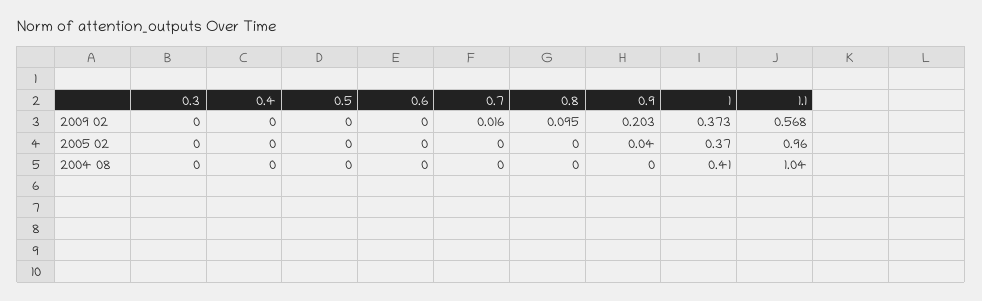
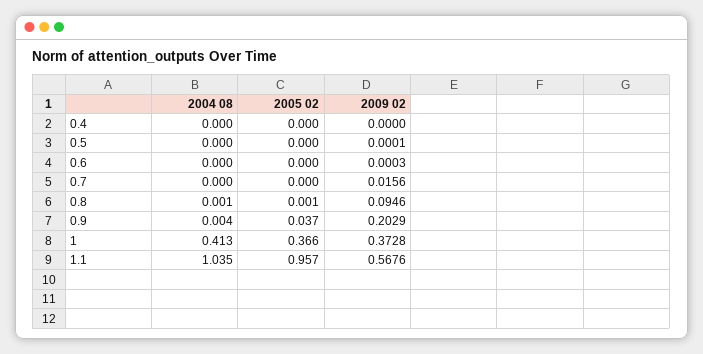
  {
-   "0.3": {
-     "2009 02": 0,
-     "2005 02": 0,
-     "2004 08": 0
-   },
    "0.4": {
      "2009 02": 0,
      "2005 02": 0,
      "2004 08": 0
    },
    "0.5": {
      "2009 02": 0.0001,
      "2005 02": 0,
      "2004 08": 0
    },
    "0.6": {
      "2009 02": 0.0003,
      "2005 02": 0,
      "2004 08": 0
    },
    "0.7": {
      "2009 02": 0.0156,
      "2005 02": 0,
      "2004 08": 0
    },
    "0.8": {
      "2009 02": 0.0946,
      "2005 02": 0.001,
      "2004 08": 0.001
    },
    "0.9": {
      "2009 02": 0.2029,
      "2005 02": 0.037,
      "2004 08": 0.004
    },
    "1": {
      "2009 02": 0.3728,
      "2005 02": 0.366,
      "2004 08": 0.413
    },
    "1.1": {
      "2009 02": 0.5676,
      "2005 02": 0.957,
      "2004 08": 1.035
    }
  }

